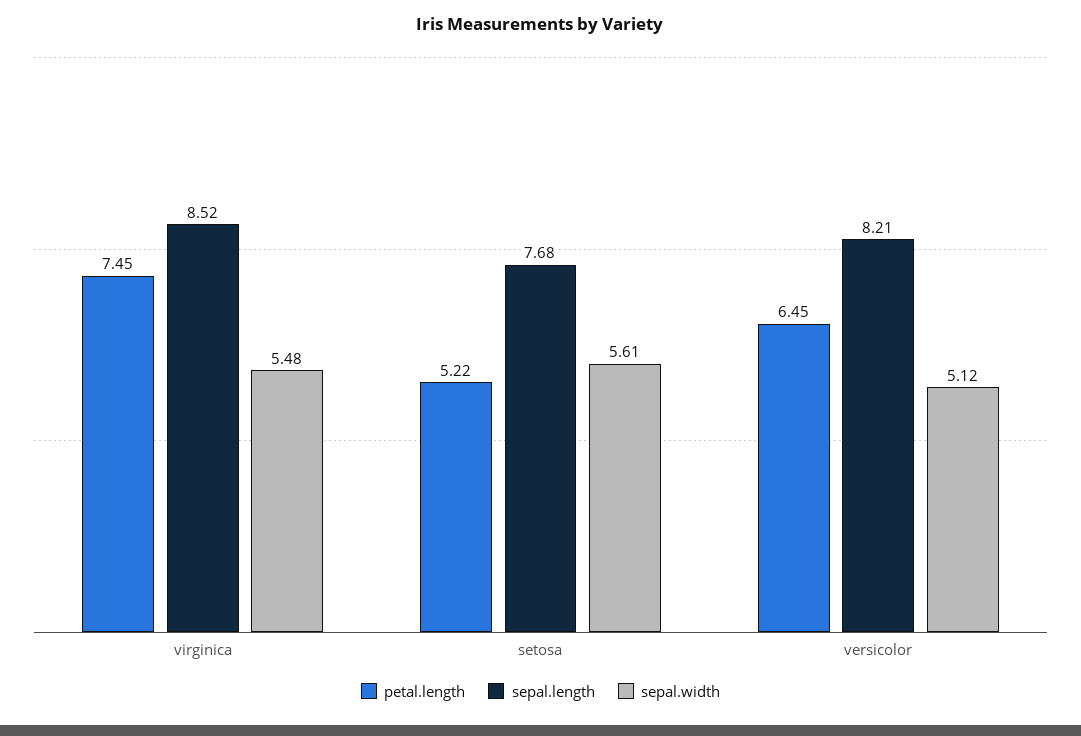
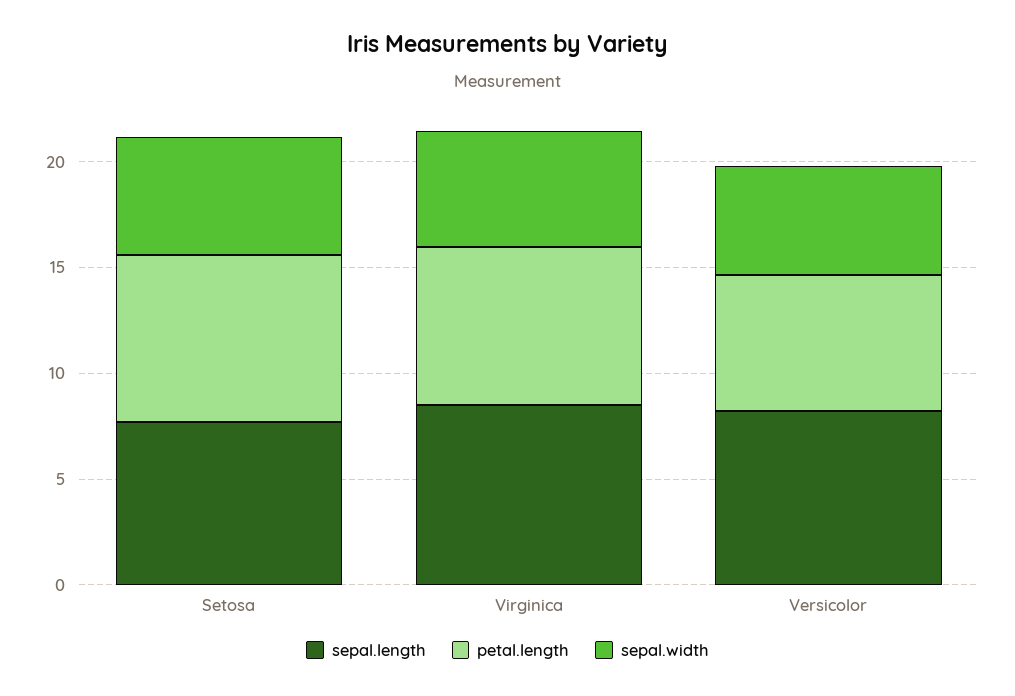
  {
    "petal.length": {
      "virginica": 7.45,
-     "setosa": 5.22,
+     "setosa": 8,
      "versicolor": 6.45
    },
    "sepal.length": {
      "virginica": 8.52,
      "setosa": 7.68,
      "versicolor": 8.21
    },
    "sepal.width": {
      "virginica": 5.48,
      "setosa": 5.61,
      "versicolor": 5.12
    }
  }

